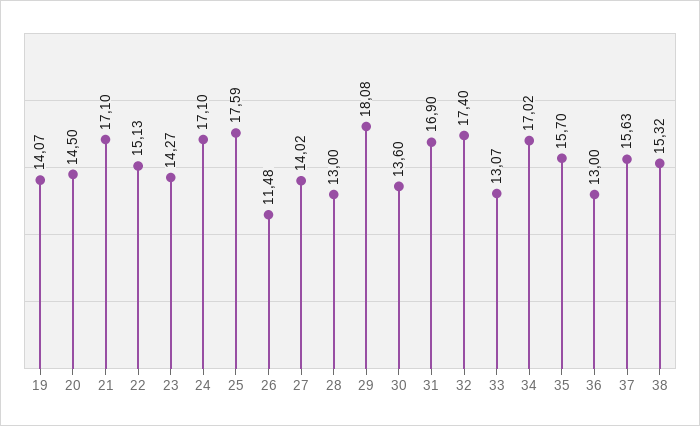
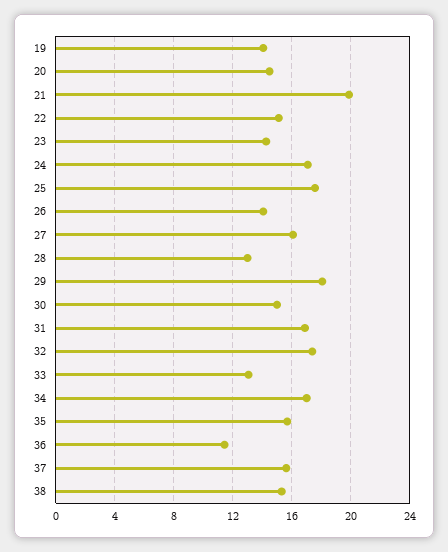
  {
    "19": 14.07,
    "20": 14.5,
-   "21": 17.1,
+   "21": 20,
    "22": 15.13,
    "23": 14.27,
    "24": 17.1,
    "25": 17.59,
-   "26": 11.48,
+   "26": 14,
-   "27": 14.02,
+   "27": 16,
    "28": 13,
    "29": 18.08,
-   "30": 13.6,
+   "30": 15,
    "31": 16.9,
    "32": 17.4,
    "33": 13.07,
    "34": 17.02,
    "35": 15.7,
-   "36": 13,
+   "36": 11.5,
    "37": 15.63,
    "38": 15.32
  }

